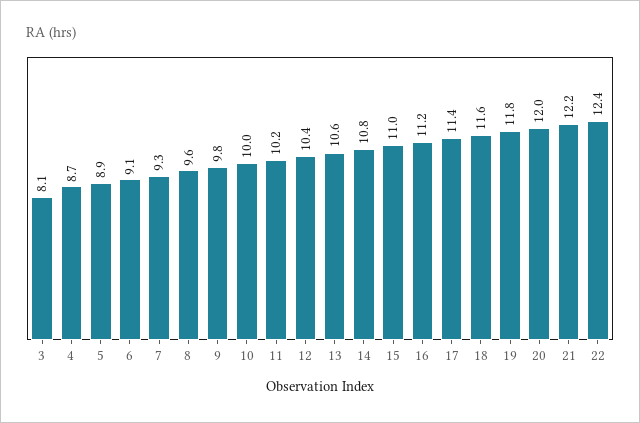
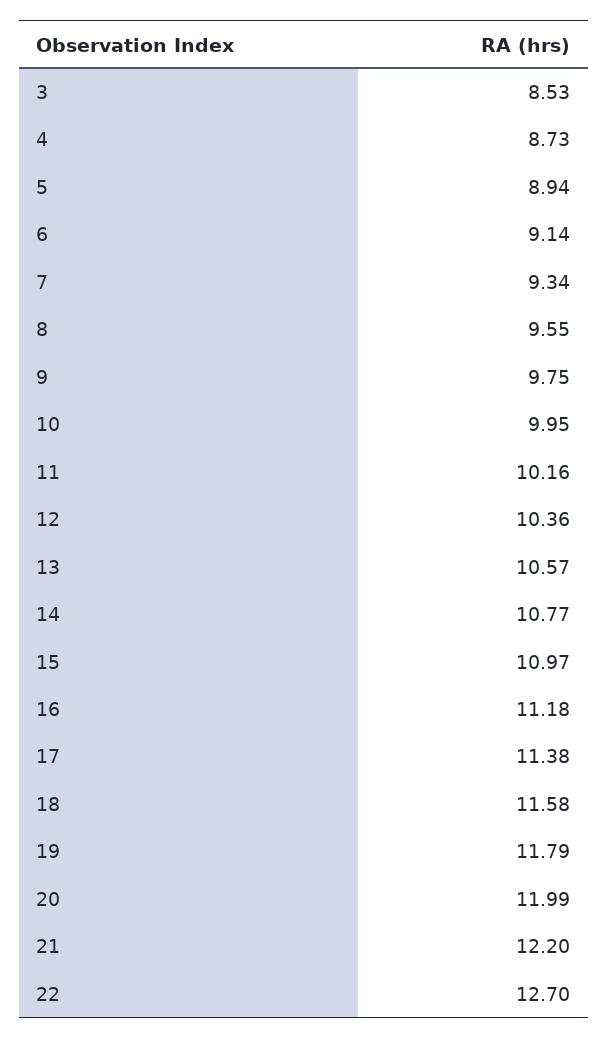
  {
-   "3": 8.1,
+   "3": 8.53,
    "4": 8.73,
    "5": 8.94,
    "6": 9.14,
    "7": 9.34,
    "8": 9.55,
    "9": 9.75,
    "10": 9.95,
    "11": 10.16,
    "12": 10.36,
    "13": 10.57,
    "14": 10.77,
    "15": 10.97,
    "16": 11.18,
    "17": 11.38,
    "18": 11.58,
    "19": 11.79,
    "20": 11.99,
    "21": 12.2,
-   "22": 12.4
+   "22": 12.7
  }

